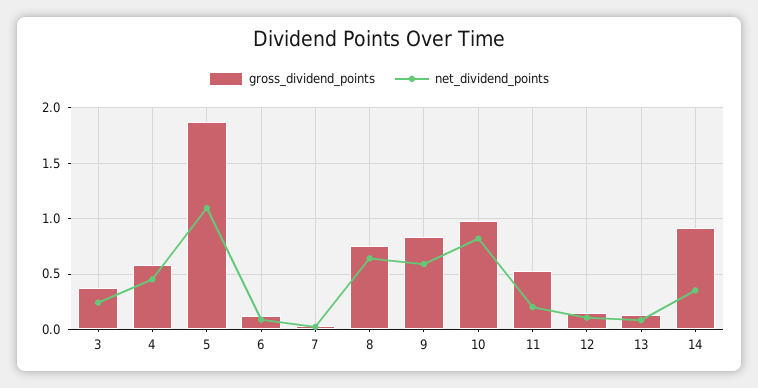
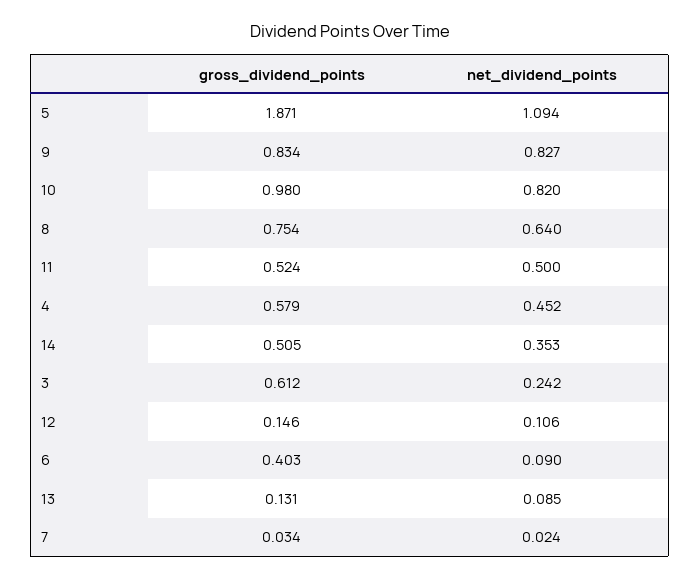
  {
    "gross_dividend_points": {
-     "3": 0.4,
+     "3": 0.612,
      "4": 0.579,
      "5": 1.871,
-     "6": 0.1,
+     "6": 0.403,
      "7": 0.034,
      "8": 0.754,
      "9": 0.834,
      "10": 0.98,
      "11": 0.524,
      "12": 0.146,
      "13": 0.131,
-     "14": 0.9
+     "14": 0.505
    },
    "net_dividend_points": {
      "3": 0.242,
      "4": 0.452,
      "5": 1.094,
      "6": 0.09,
      "7": 0.024,
      "8": 0.64,
-     "9": 0.6,
+     "9": 0.827,
      "10": 0.82,
-     "11": 0.2,
+     "11": 0.5,
      "12": 0.106,
      "13": 0.085,
      "14": 0.353
    }
  }

